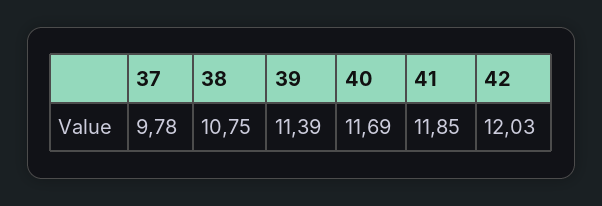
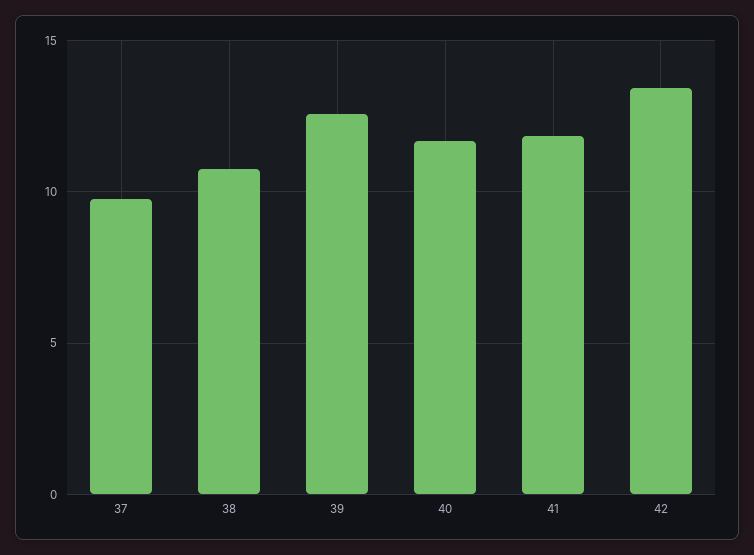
  {
    "37": 9.78,
    "38": 10.75,
-   "39": 11.39,
+   "39": 12.5,
    "40": 11.69,
    "41": 11.85,
-   "42": 12.03
+   "42": 13.5
  }

